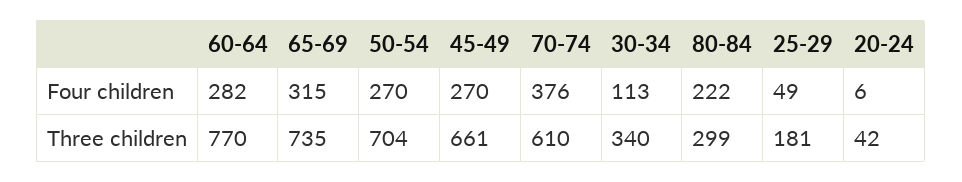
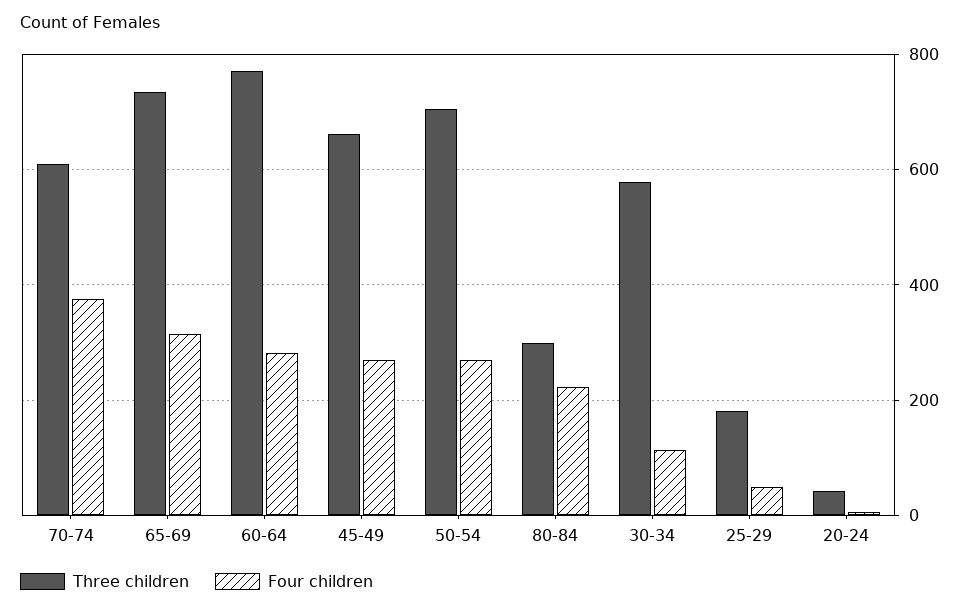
  {
    "Four children": {
      "60-64": 282,
      "65-69": 315,
      "50-54": 270,
      "45-49": 270,
      "70-74": 376,
      "30-34": 113,
      "80-84": 222,
      "25-29": 49,
      "20-24": 6
    },
    "Three children": {
      "60-64": 770,
      "65-69": 735,
      "50-54": 704,
      "45-49": 661,
      "70-74": 610,
-     "30-34": 340,
+     "30-34": 580,
      "80-84": 299,
      "25-29": 181,
      "20-24": 42
    }
  }

